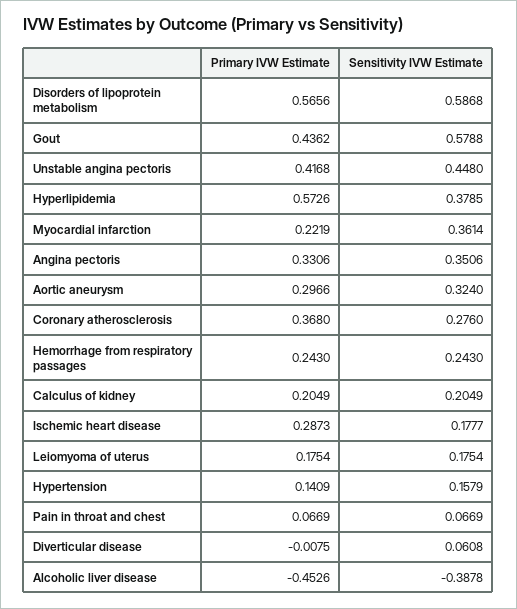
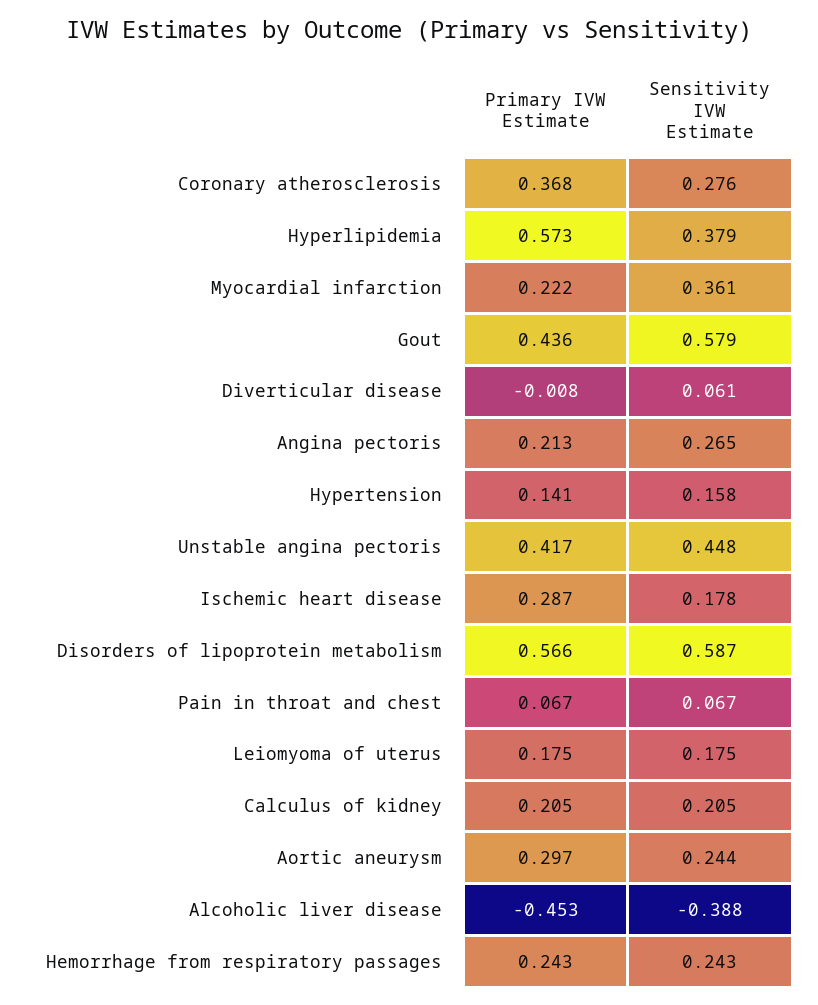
  {
    "Primary IVW Estimate": {
      "Disorders of lipoprotein metabolism": 0.5656,
      "Gout": 0.4362,
      "Unstable angina pectoris": 0.4168,
      "Hyperlipidemia": 0.5726,
      "Myocardial infarction": 0.2219,
-     "Angina pectoris": 0.3306,
+     "Angina pectoris": 0.213,
      "Aortic aneurysm": 0.2966,
      "Coronary atherosclerosis": 0.368,
      "Hemorrhage from respiratory passages": 0.243,
      "Calculus of kidney": 0.2049,
      "Ischemic heart disease": 0.2873,
      "Leiomyoma of uterus": 0.1754,
      "Hypertension": 0.1409,
      "Pain in throat and chest": 0.0669,
      "Diverticular disease": -0.0075,
      "Alcoholic liver disease": -0.4526
    },
    "Sensitivity IVW Estimate": {
      "Disorders of lipoprotein metabolism": 0.5868,
      "Gout": 0.5788,
      "Unstable angina pectoris": 0.448,
      "Hyperlipidemia": 0.3785,
      "Myocardial infarction": 0.3614,
-     "Angina pectoris": 0.3506,
+     "Angina pectoris": 0.265,
-     "Aortic aneurysm": 0.324,
+     "Aortic aneurysm": 0.244,
      "Coronary atherosclerosis": 0.276,
      "Hemorrhage from respiratory passages": 0.243,
      "Calculus of kidney": 0.2049,
      "Ischemic heart disease": 0.1777,
      "Leiomyoma of uterus": 0.1754,
      "Hypertension": 0.1579,
      "Pain in throat and chest": 0.0669,
      "Diverticular disease": 0.0608,
      "Alcoholic liver disease": -0.3878
    }
  }

